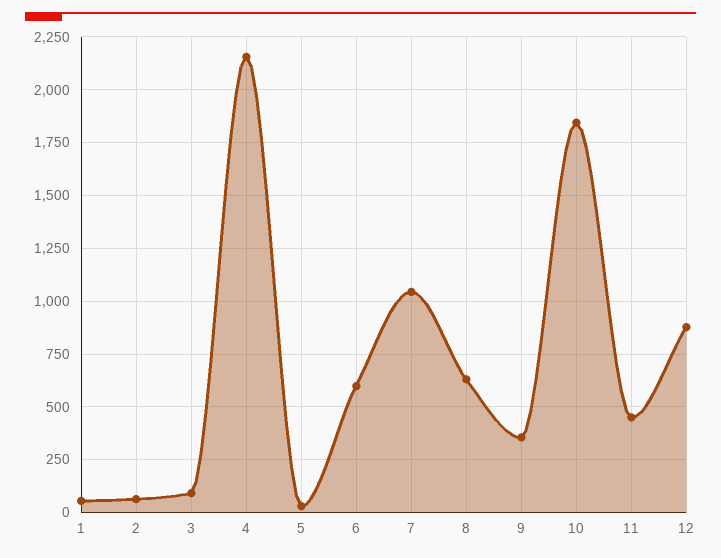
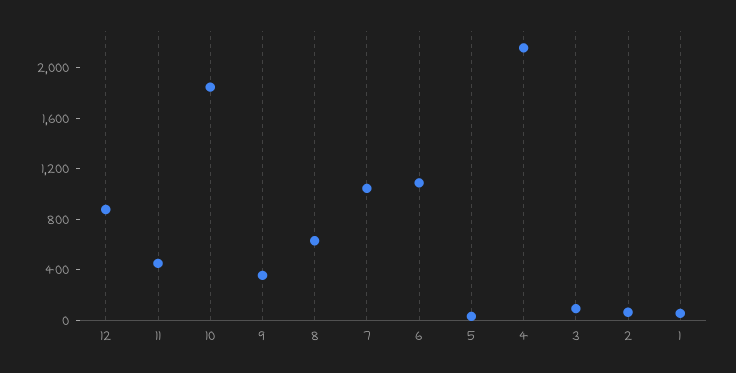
  {
    "1": 50,
    "2": 50,
    "3": 100,
    "4": 2150,
    "5": 50,
-   "6": 600,
+   "6": 1100,
    "7": 1050,
    "8": 650,
    "9": 350,
    "10": 1850,
    "11": 450,
    "12": 900
  }

